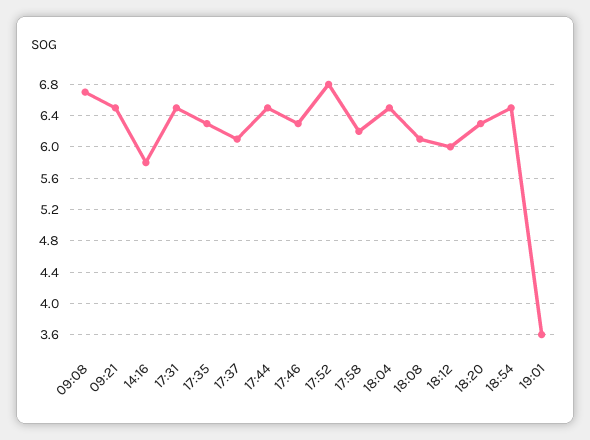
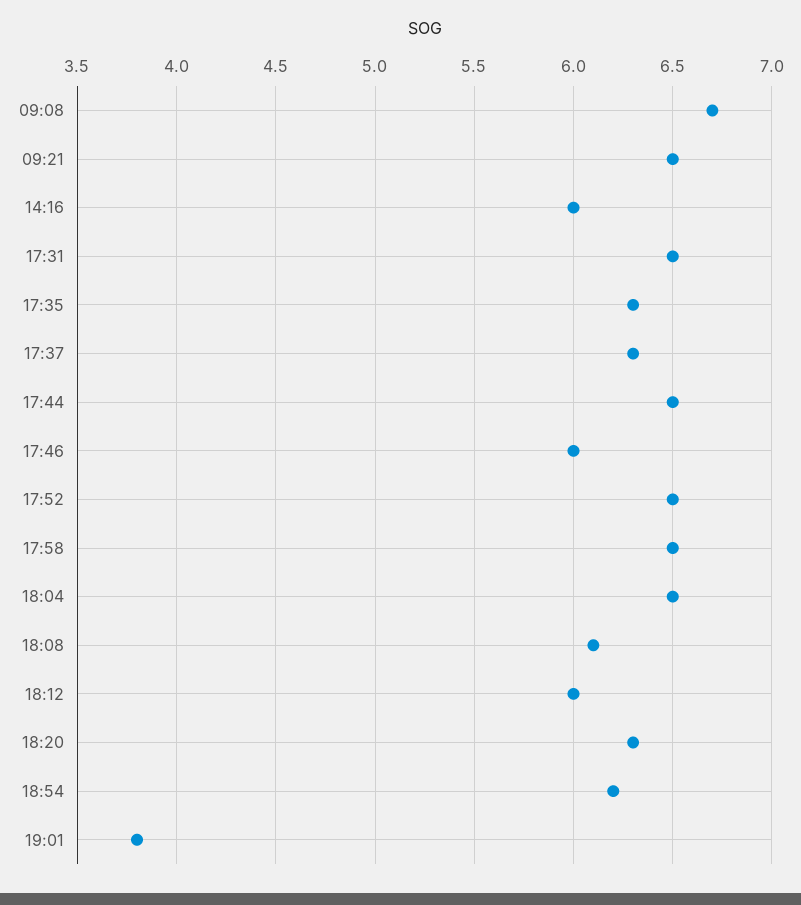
  {
    "09:08": 6.7,
    "09:21": 6.5,
-   "14:16": 5.8,
+   "14:16": 6,
    "17:31": 6.5,
    "17:35": 6.3,
-   "17:37": 6.1,
+   "17:37": 6.3,
    "17:44": 6.5,
-   "17:46": 6.3,
+   "17:46": 6,
-   "17:52": 6.8,
+   "17:52": 6.5,
-   "17:58": 6.2,
+   "17:58": 6.5,
    "18:04": 6.5,
    "18:08": 6.1,
    "18:12": 6,
    "18:20": 6.3,
-   "18:54": 6.5,
+   "18:54": 6.2,
-   "19:01": 3.6
+   "19:01": 3.8
  }

